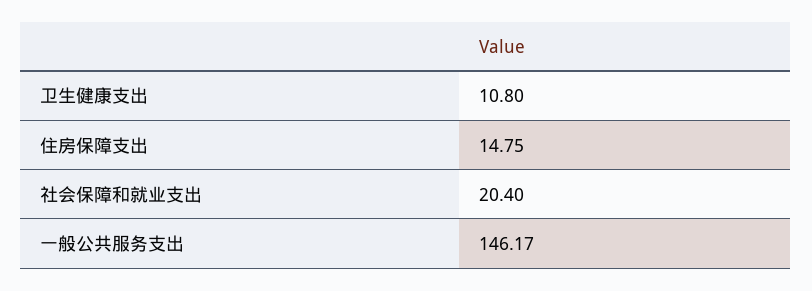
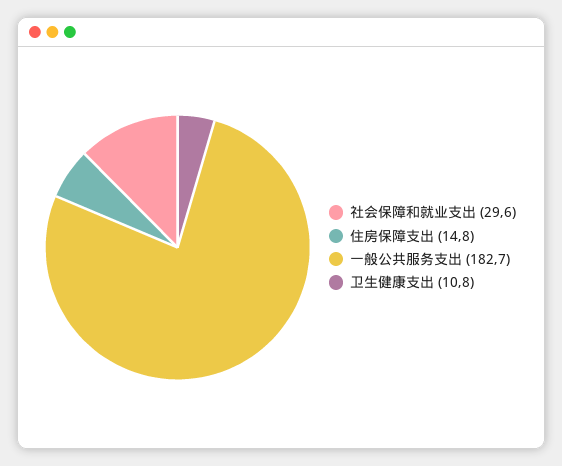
  {
    "卫生健康支出": 10.8,
    "住房保障支出": 14.75,
-   "社会保障和就业支出": 20.4,
+   "社会保障和就业支出": 29.6,
-   "一般公共服务支出": 146.17
+   "一般公共服务支出": 182.7
  }

